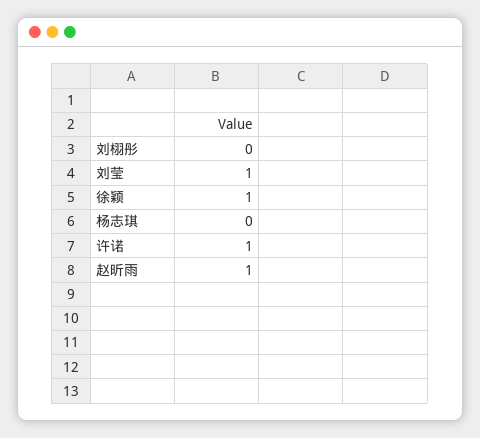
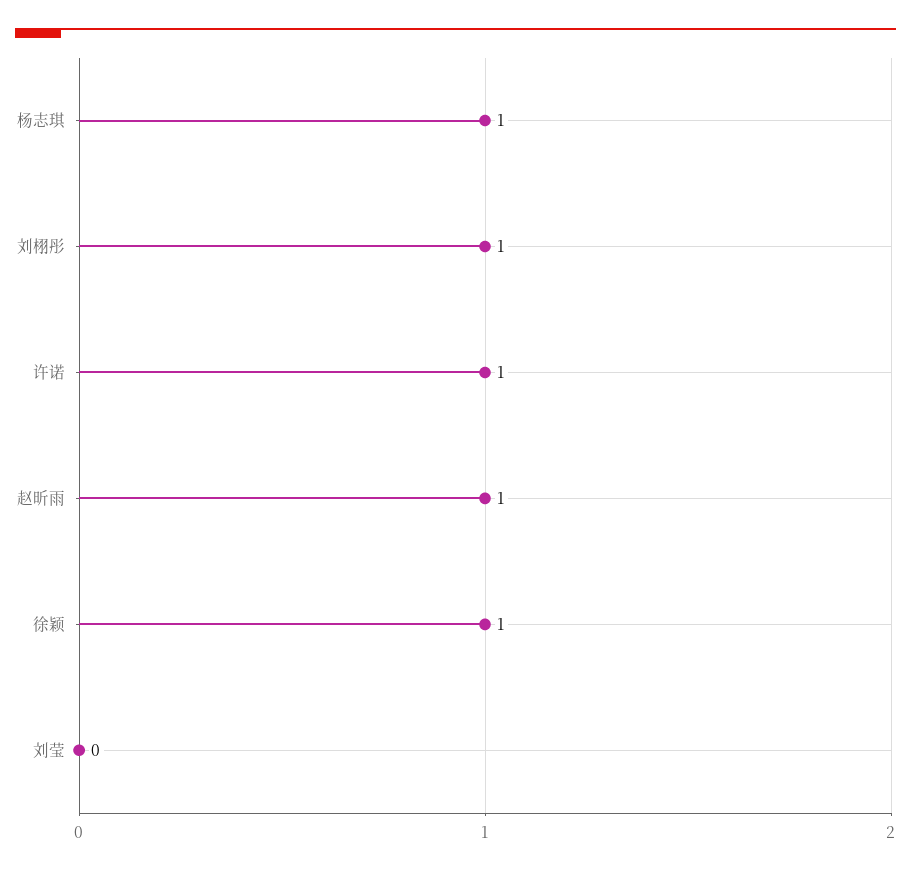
  {
-   "刘栩彤": 0,
+   "刘栩彤": 1,
-   "刘莹": 1,
+   "刘莹": 0,
    "徐颖": 1,
-   "杨志琪": 0,
+   "杨志琪": 1,
    "许诺": 1,
    "赵昕雨": 1
  }

